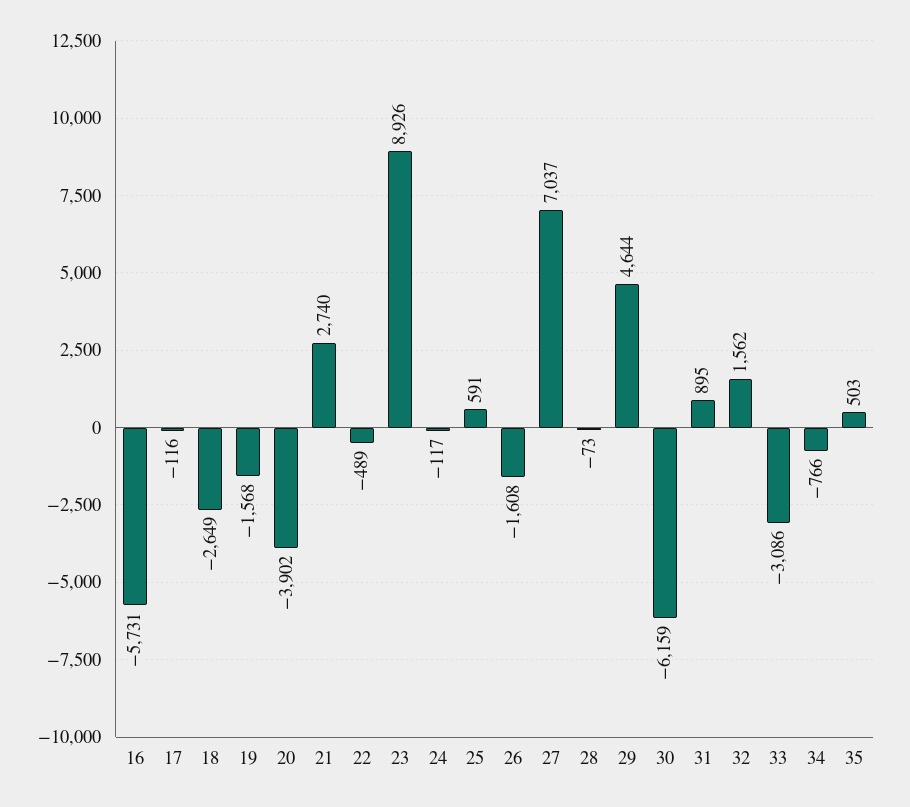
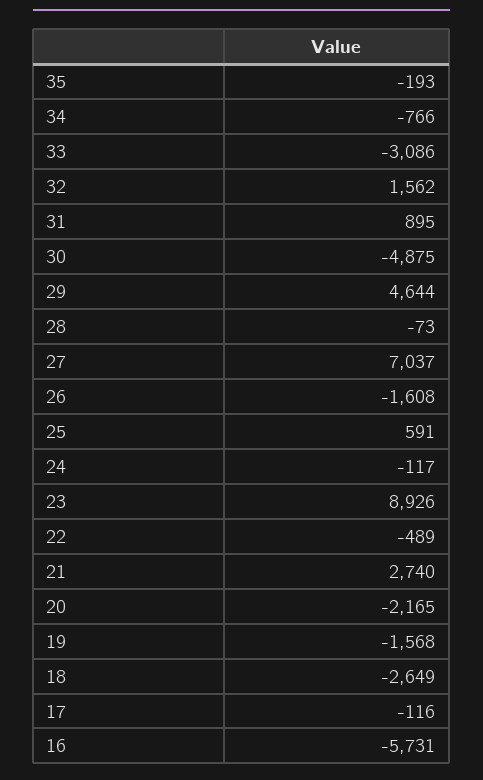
  {
    "16": -5731,
    "17": -116,
    "18": -2649,
    "19": -1568,
-   "20": -3902,
+   "20": -2165,
    "21": 2740,
    "22": -489,
    "23": 8926,
    "24": -117,
    "25": 591,
    "26": -1608,
    "27": 7037,
    "28": -73,
    "29": 4644,
-   "30": -6159,
+   "30": -4875,
    "31": 895,
    "32": 1562,
    "33": -3086,
    "34": -766,
-   "35": 503
+   "35": -193
  }

